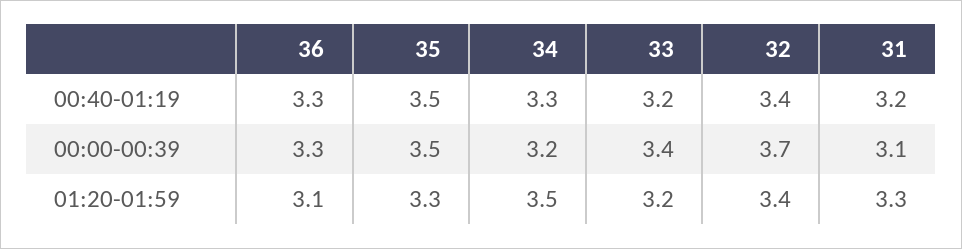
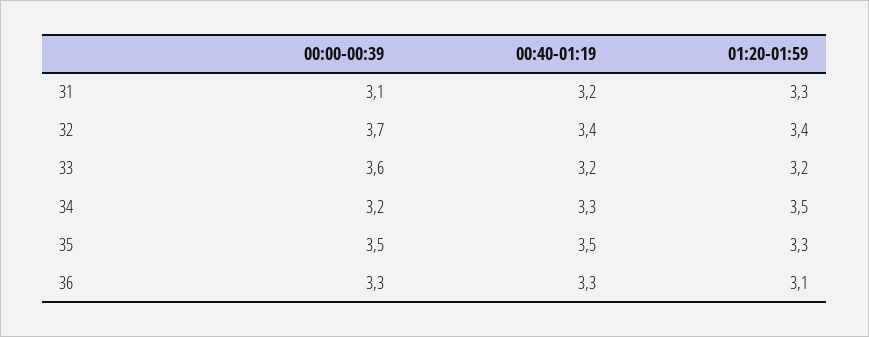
  {
    "36": {
      "00:40-01:19": 3.3,
      "00:00-00:39": 3.3,
      "01:20-01:59": 3.1
    },
    "35": {
      "00:40-01:19": 3.5,
      "00:00-00:39": 3.5,
      "01:20-01:59": 3.3
    },
    "34": {
      "00:40-01:19": 3.3,
      "00:00-00:39": 3.2,
      "01:20-01:59": 3.5
    },
    "33": {
      "00:40-01:19": 3.2,
-     "00:00-00:39": 3.4,
+     "00:00-00:39": 3.6,
      "01:20-01:59": 3.2
    },
    "32": {
      "00:40-01:19": 3.4,
      "00:00-00:39": 3.7,
      "01:20-01:59": 3.4
    },
    "31": {
      "00:40-01:19": 3.2,
      "00:00-00:39": 3.1,
      "01:20-01:59": 3.3
    }
  }

